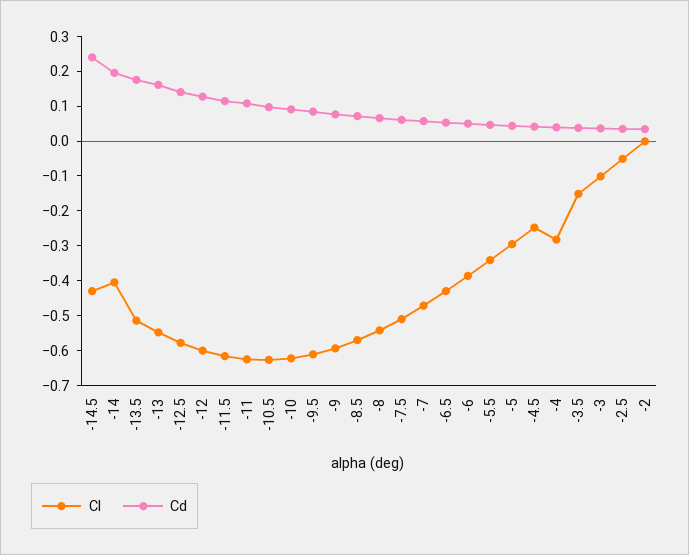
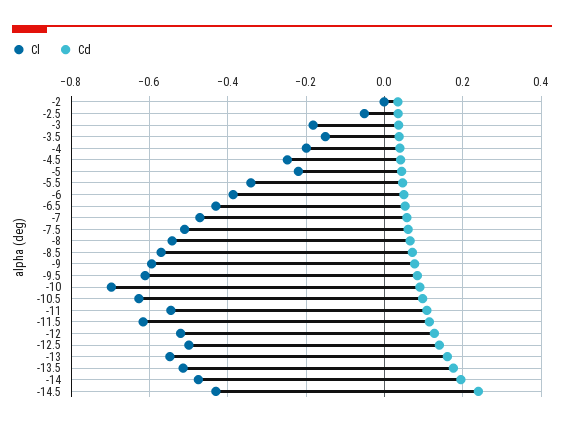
  {
    "Cl": {
      "-14.5": -0.44,
-     "-14": -0.4,
+     "-14": -0.48,
      "-13.5": -0.52,
      "-13": -0.54,
-     "-12.5": -0.575,
+     "-12.5": -0.5,
-     "-12": -0.6,
+     "-12": -0.52,
      "-11.5": -0.62,
-     "-11": -0.625,
+     "-11": -0.54,
      "-10.5": -0.62,
-     "-10": -0.625,
+     "-10": -0.7,
      "-9.5": -0.62,
      "-9": -0.6,
      "-8.5": -0.58,
      "-8": -0.54,
      "-7.5": -0.52,
      "-7": -0.48,
      "-6.5": -0.44,
      "-6": -0.38,
      "-5.5": -0.34,
-     "-5": -0.3,
+     "-5": -0.22,
      "-4.5": -0.24,
-     "-4": -0.275,
+     "-4": -0.2,
      "-3.5": -0.16,
-     "-3": -0.1,
+     "-3": -0.18,
      "-2.5": -0.06,
      "-2": 0
    },
    "Cd": {
      "-14.5": 0.24,
      "-14": 0.2,
      "-13.5": 0.18,
      "-13": 0.16,
      "-12.5": 0.14,
      "-12": 0.12,
      "-11.5": 0.12,
      "-11": 0.1,
      "-10.5": 0.1,
      "-10": 0.1,
      "-9.5": 0.08,
      "-9": 0.08,
      "-8.5": 0.08,
      "-8": 0.06,
      "-7.5": 0.06,
      "-7": 0.06,
      "-6.5": 0.06,
      "-6": 0.04,
      "-5.5": 0.04,
      "-5": 0.04,
      "-4.5": 0.04,
      "-4": 0.04,
      "-3.5": 0.04,
      "-3": 0.04,
      "-2.5": 0.04,
      "-2": 0.04
    }
  }

